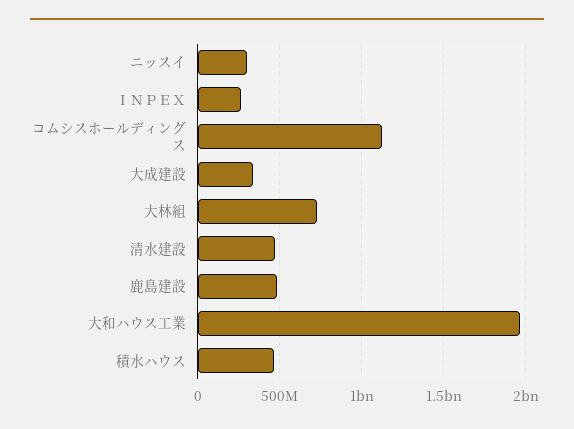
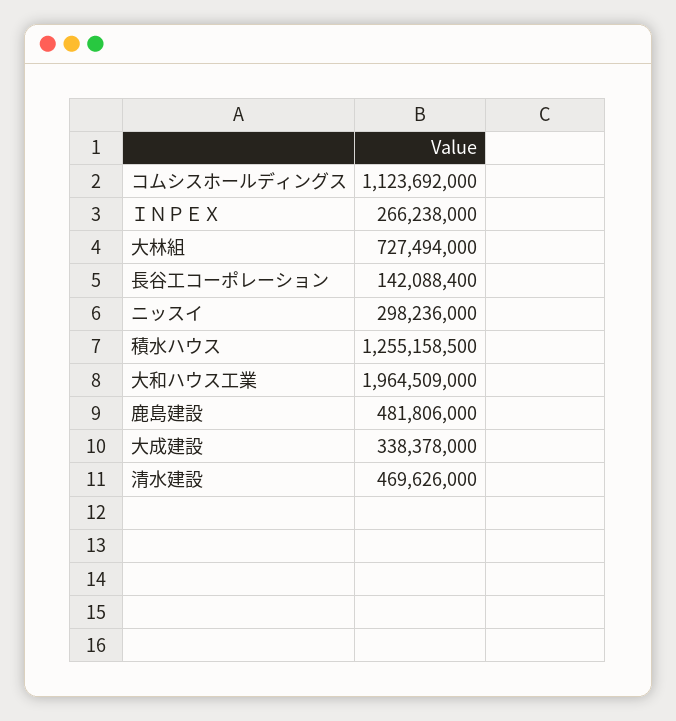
  {
    "ニッスイ": 298236000,
    "ＩＮＰＥＸ": 266238000,
    "コムシスホールディングス": 1123692000,
    "大成建設": 338378000,
    "大林組": 727494000,
    "清水建設": 469626000,
    "鹿島建設": 481806000,
    "大和ハウス工業": 1964509000,
-   "積水ハウス": 450000000
+   "積水ハウス": 1255158500,
+   "長谷工コーポレーション": 142088400
  }

